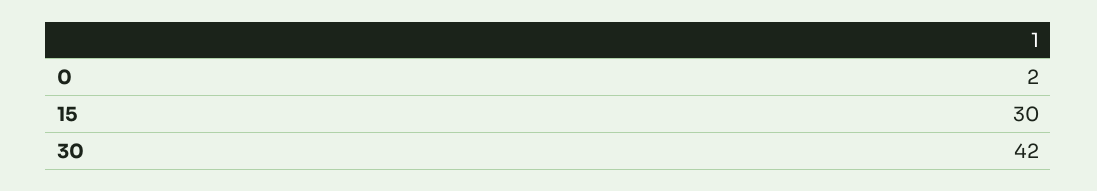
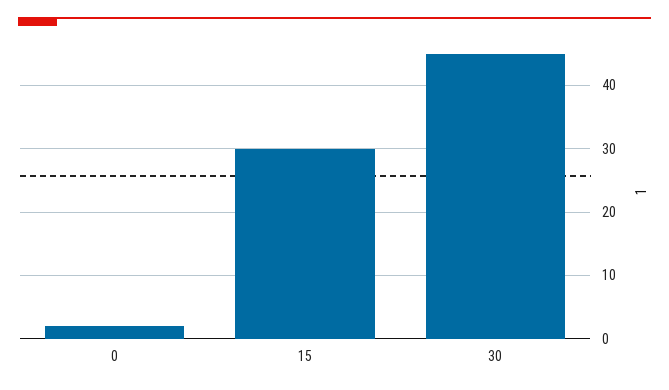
  {
    "0": 2,
    "15": 30,
-   "30": 42
+   "30": 45
  }

